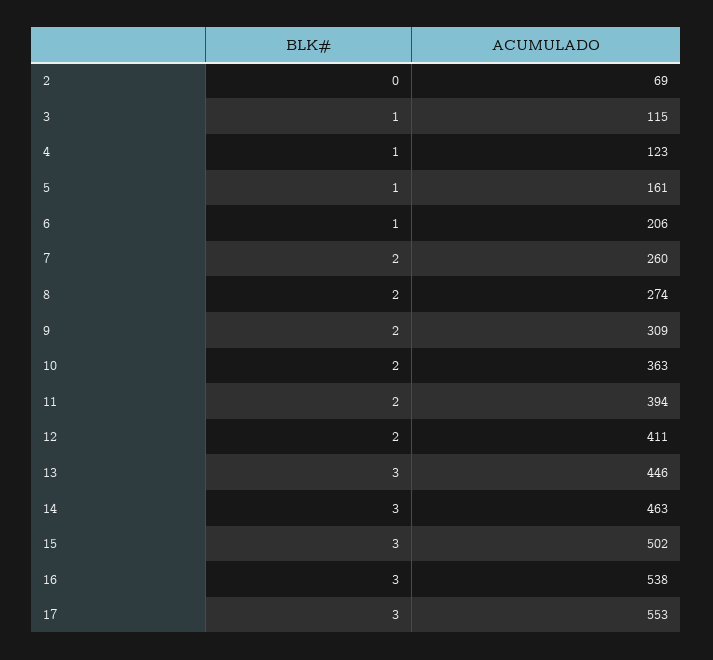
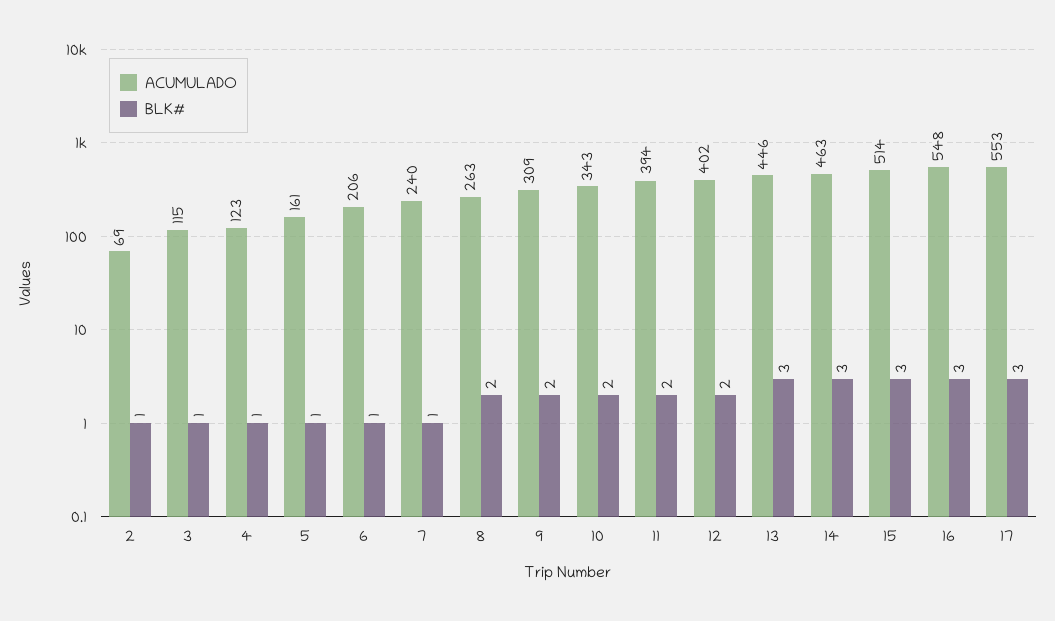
  {
    "BLK#": {
-     "2": 0,
+     "2": 1,
      "3": 1,
      "4": 1,
      "5": 1,
      "6": 1,
-     "7": 2,
+     "7": 1,
      "8": 2,
      "9": 2,
      "10": 2,
      "11": 2,
      "12": 2,
      "13": 3,
      "14": 3,
      "15": 3,
      "16": 3,
      "17": 3
    },
    "ACUMULADO": {
      "2": 69,
      "3": 115,
      "4": 123,
      "5": 161,
      "6": 206,
-     "7": 260,
+     "7": 240,
-     "8": 274,
+     "8": 263,
      "9": 309,
-     "10": 363,
+     "10": 343,
      "11": 394,
-     "12": 411,
+     "12": 402,
      "13": 446,
      "14": 463,
-     "15": 502,
+     "15": 514,
-     "16": 538,
+     "16": 548,
      "17": 553
    }
  }

